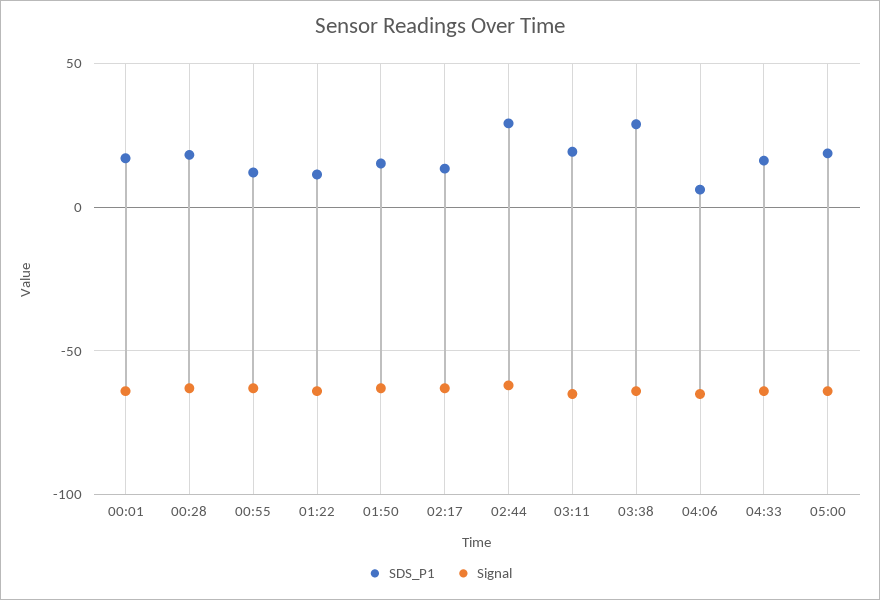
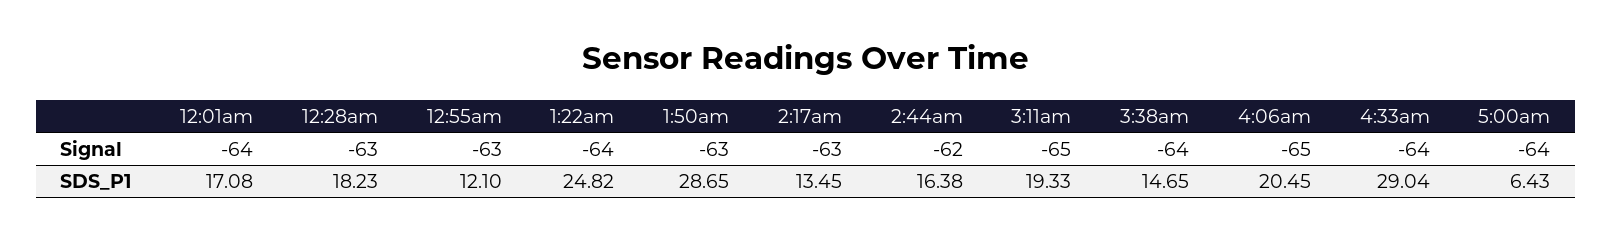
  {
    "SDS_P1": {
      "00:01": 17.08,
      "00:28": 18.23,
      "00:55": 12.1,
-     "01:22": 10,
+     "01:22": 24.82,
-     "01:50": 15,
+     "01:50": 28.65,
      "02:17": 13.45,
-     "02:44": 30,
+     "02:44": 16.38,
      "03:11": 19.33,
-     "03:38": 30,
+     "03:38": 14.65,
-     "04:06": 5,
+     "04:06": 20.45,
-     "04:33": 15,
+     "04:33": 29.04,
-     "05:00": 20
+     "05:00": 6.43
    },
    "Signal": {
      "00:01": -64,
      "00:28": -63,
      "00:55": -63,
      "01:22": -64,
      "01:50": -63,
      "02:17": -63,
      "02:44": -62,
      "03:11": -65,
      "03:38": -64,
      "04:06": -65,
      "04:33": -64,
      "05:00": -64
    }
  }

